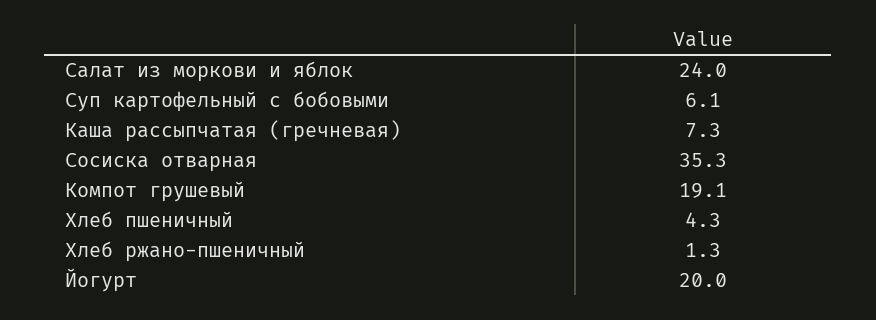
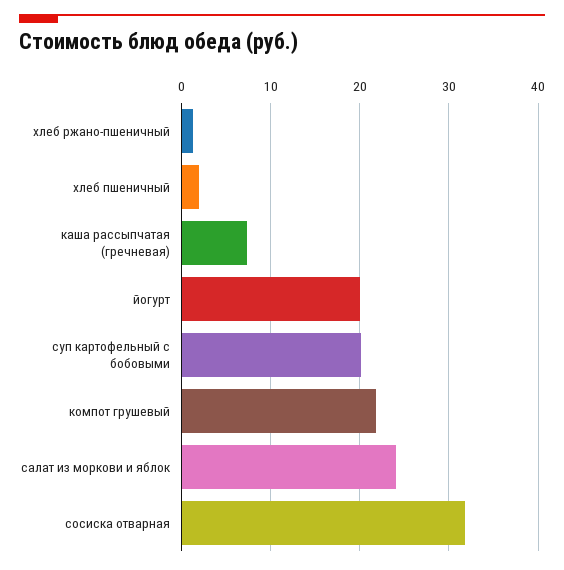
  {
    "Салат из моркови и яблок": 24,
-   "Суп картофельный с бобовыми": 6.1,
+   "Суп картофельный с бобовыми": 20,
    "Каша рассыпчатая (гречневая)": 7.3,
-   "Сосиска отварная": 35.3,
+   "Сосиска отварная": 32,
-   "Компот грушевый": 19.1,
+   "Компот грушевый": 22,
-   "Хлеб пшеничный": 4.3,
+   "Хлеб пшеничный": 2,
    "Хлеб ржано-пшеничный": 1.3,
    "Йогурт": 20
  }

